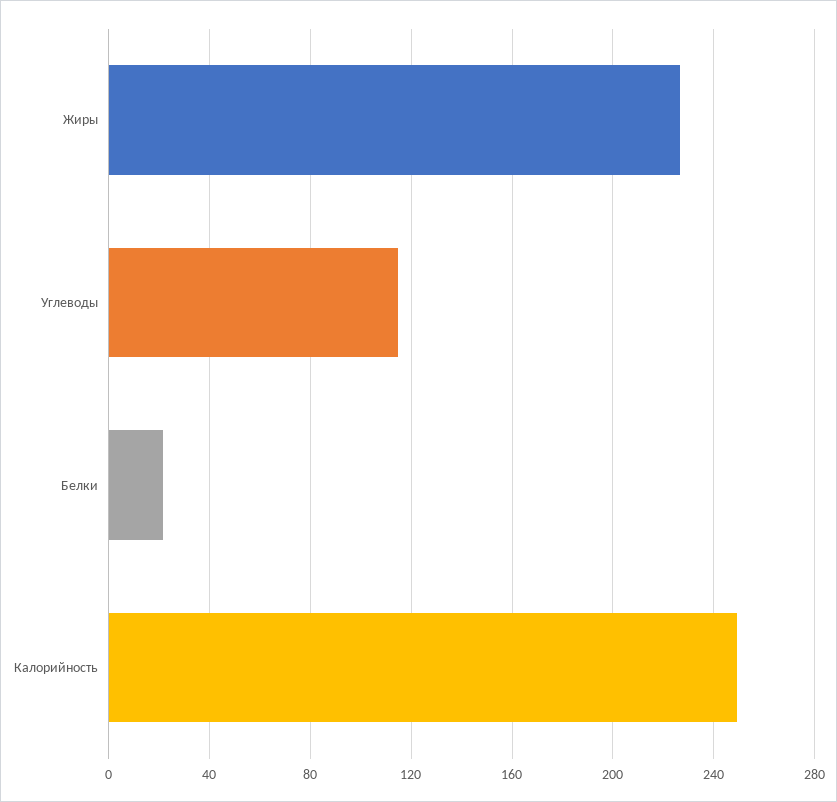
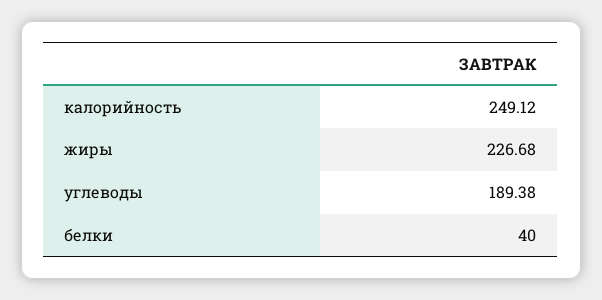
  {
    "Жиры": 226.68,
-   "Углеводы": 115,
+   "Углеводы": 189.38,
-   "Белки": 20,
+   "Белки": 40,
    "Калорийность": 249.12
  }

